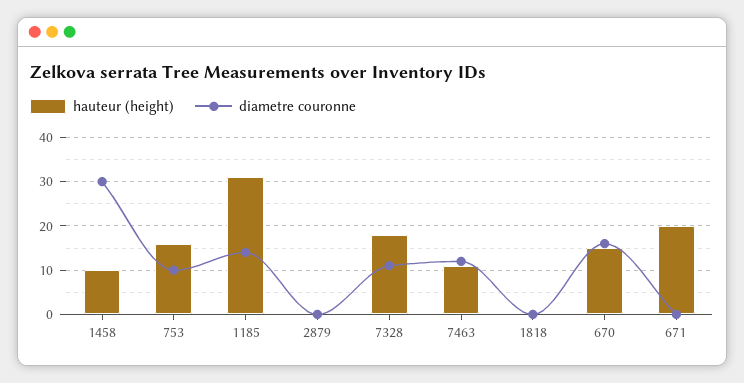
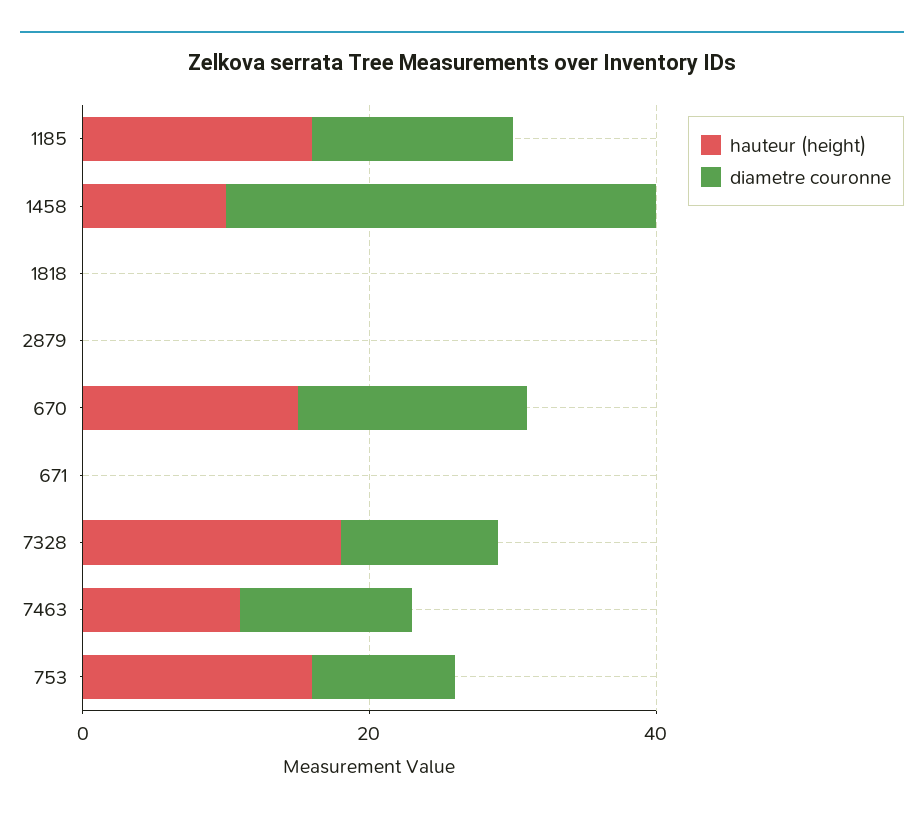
  {
    "hauteur (height)": {
      "1458": 10,
      "753": 15,
-     "1185": 30,
+     "1185": 15,
      "2879": 0,
      "7328": 20,
      "7463": 10,
      "1818": 0,
      "670": 15,
-     "671": 20
+     "671": 0
    },
    "diametre couronne": {
      "1458": 30,
      "753": 10,
      "1185": 15,
      "2879": 0,
      "7328": 10,
      "7463": 10,
      "1818": 0,
      "670": 15,
      "671": 0
    }
  }

